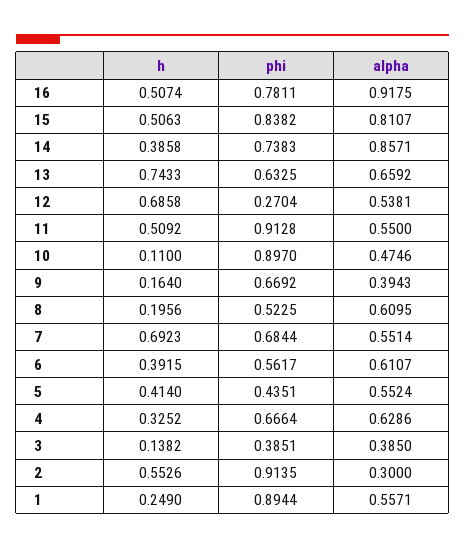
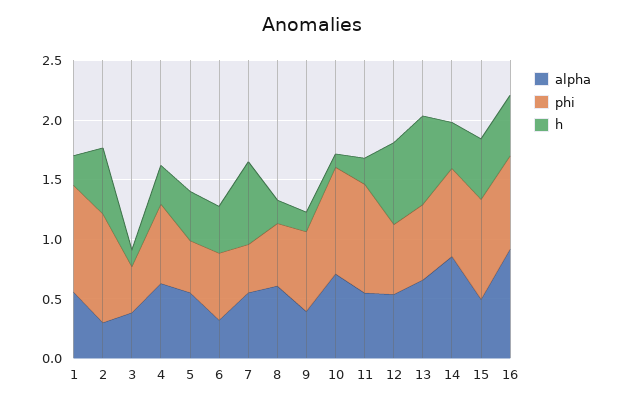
  {
    "h": {
      "16": 0.5074,
      "15": 0.5063,
      "14": 0.3858,
      "13": 0.7433,
      "12": 0.6858,
-     "11": 0.5092,
+     "11": 0.2,
      "10": 0.11,
      "9": 0.164,
      "8": 0.1956,
      "7": 0.6923,
      "6": 0.3915,
      "5": 0.414,
      "4": 0.3252,
      "3": 0.1382,
      "2": 0.5526,
      "1": 0.249
    },
    "phi": {
      "16": 0.7811,
      "15": 0.8382,
      "14": 0.7383,
      "13": 0.6325,
-     "12": 0.2704,
+     "12": 0.6,
      "11": 0.9128,
      "10": 0.897,
      "9": 0.6692,
      "8": 0.5225,
-     "7": 0.6844,
+     "7": 0.4,
      "6": 0.5617,
      "5": 0.4351,
      "4": 0.6664,
      "3": 0.3851,
      "2": 0.9135,
      "1": 0.8944
    },
    "alpha": {
      "16": 0.9175,
-     "15": 0.8107,
+     "15": 0.5,
      "14": 0.8571,
      "13": 0.6592,
      "12": 0.5381,
      "11": 0.55,
-     "10": 0.4746,
+     "10": 0.7,
      "9": 0.3943,
      "8": 0.6095,
      "7": 0.5514,
-     "6": 0.6107,
+     "6": 0.3,
      "5": 0.5524,
      "4": 0.6286,
      "3": 0.385,
      "2": 0.3,
      "1": 0.5571
    }
  }

